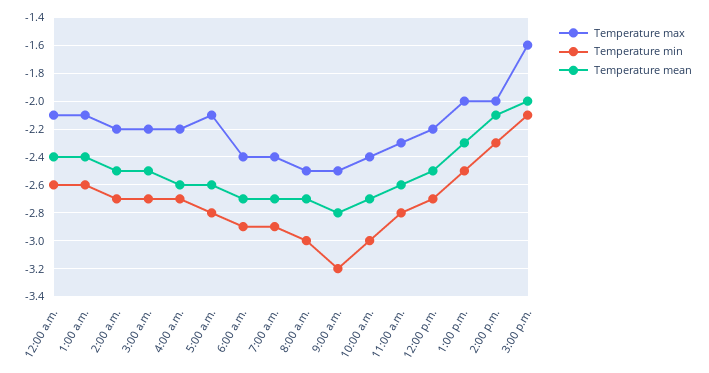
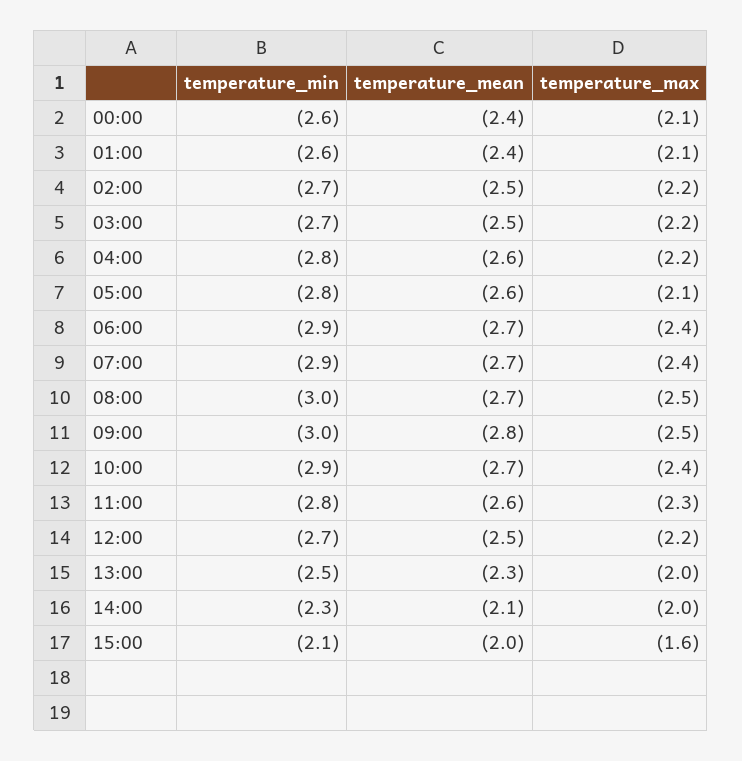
  {
    "Temperature max": {
      "12:00 a.m.": -2.1,
      "1:00 a.m.": -2.1,
      "2:00 a.m.": -2.2,
      "3:00 a.m.": -2.2,
      "4:00 a.m.": -2.2,
      "5:00 a.m.": -2.1,
      "6:00 a.m.": -2.4,
      "7:00 a.m.": -2.4,
      "8:00 a.m.": -2.5,
      "9:00 a.m.": -2.5,
      "10:00 a.m.": -2.4,
      "11:00 a.m.": -2.3,
      "12:00 p.m.": -2.2,
      "1:00 p.m.": -2,
      "2:00 p.m.": -2,
      "3:00 p.m.": -1.6
    },
    "Temperature min": {
      "12:00 a.m.": -2.6,
      "1:00 a.m.": -2.6,
      "2:00 a.m.": -2.7,
      "3:00 a.m.": -2.7,
-     "4:00 a.m.": -2.7,
+     "4:00 a.m.": -2.8,
      "5:00 a.m.": -2.8,
      "6:00 a.m.": -2.9,
      "7:00 a.m.": -2.9,
      "8:00 a.m.": -3,
-     "9:00 a.m.": -3.2,
+     "9:00 a.m.": -3,
-     "10:00 a.m.": -3,
+     "10:00 a.m.": -2.9,
      "11:00 a.m.": -2.8,
      "12:00 p.m.": -2.7,
      "1:00 p.m.": -2.5,
      "2:00 p.m.": -2.3,
      "3:00 p.m.": -2.1
    },
    "Temperature mean": {
      "12:00 a.m.": -2.4,
      "1:00 a.m.": -2.4,
      "2:00 a.m.": -2.5,
      "3:00 a.m.": -2.5,
      "4:00 a.m.": -2.6,
      "5:00 a.m.": -2.6,
      "6:00 a.m.": -2.7,
      "7:00 a.m.": -2.7,
      "8:00 a.m.": -2.7,
      "9:00 a.m.": -2.8,
      "10:00 a.m.": -2.7,
      "11:00 a.m.": -2.6,
      "12:00 p.m.": -2.5,
      "1:00 p.m.": -2.3,
      "2:00 p.m.": -2.1,
      "3:00 p.m.": -2
    }
  }

